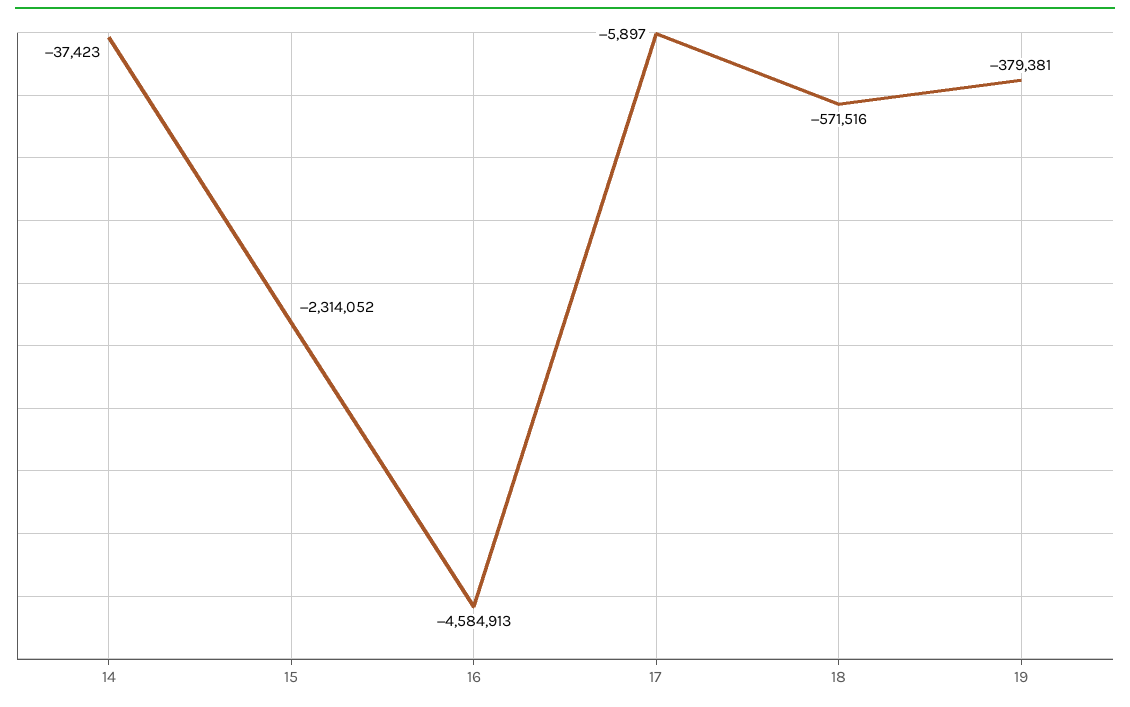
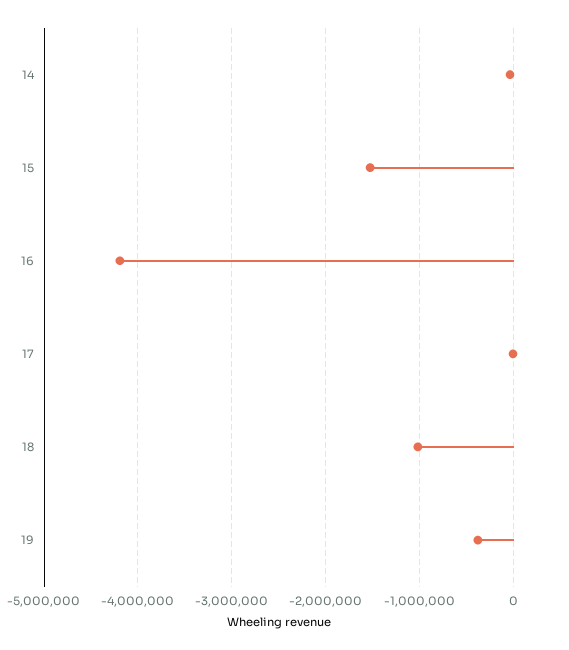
  {
    "14": -37423,
-   "15": -2314052,
+   "15": -1500000,
-   "16": -4584913,
+   "16": -4200000,
    "17": -5897,
-   "18": -571516,
+   "18": -1000000,
    "19": -379381
  }

